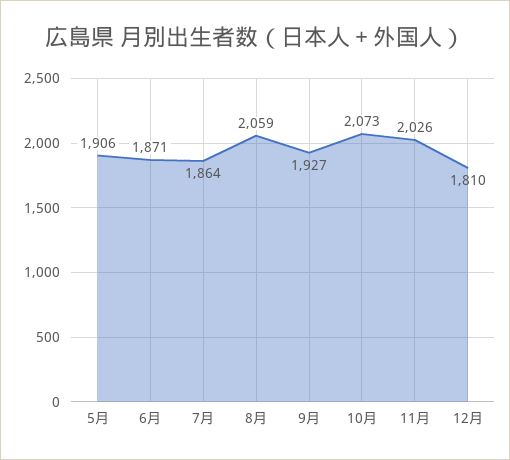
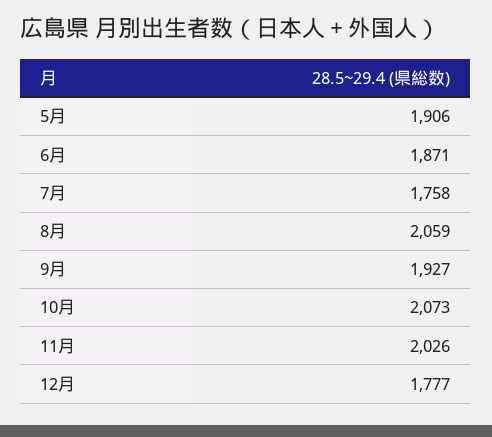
  {
    "5月": 1906,
    "6月": 1871,
-   "7月": 1864,
+   "7月": 1758,
    "8月": 2059,
    "9月": 1927,
    "10月": 2073,
    "11月": 2026,
-   "12月": 1810
+   "12月": 1777
  }

